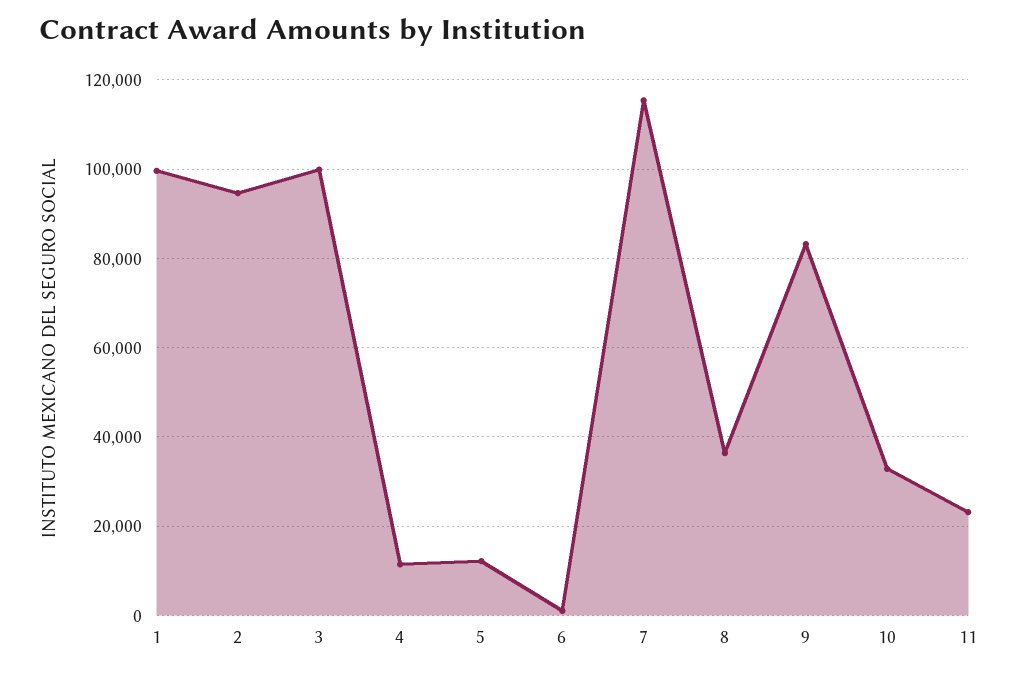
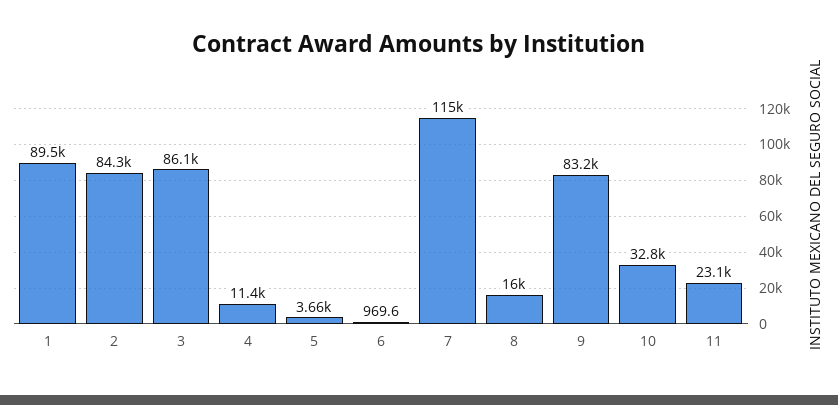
  {
-   "1": 100000,
+   "1": 89500,
-   "2": 94000,
+   "2": 84300,
-   "3": 100000,
+   "3": 86100,
    "4": 11400,
-   "5": 12000,
+   "5": 3660,
    "6": 969.6,
    "7": 115000,
-   "8": 36000,
+   "8": 16000,
    "9": 83200,
    "10": 32800,
    "11": 23100
  }

